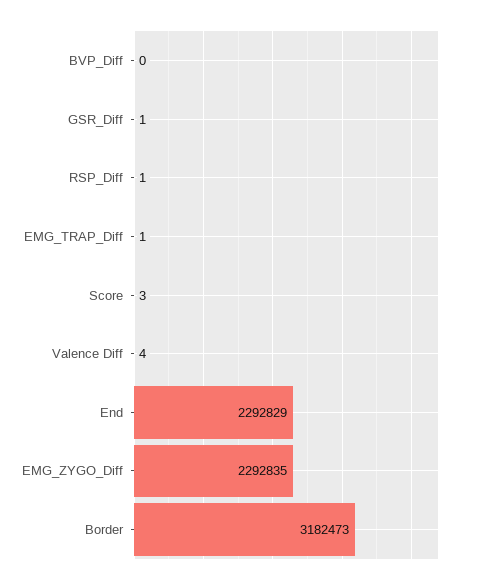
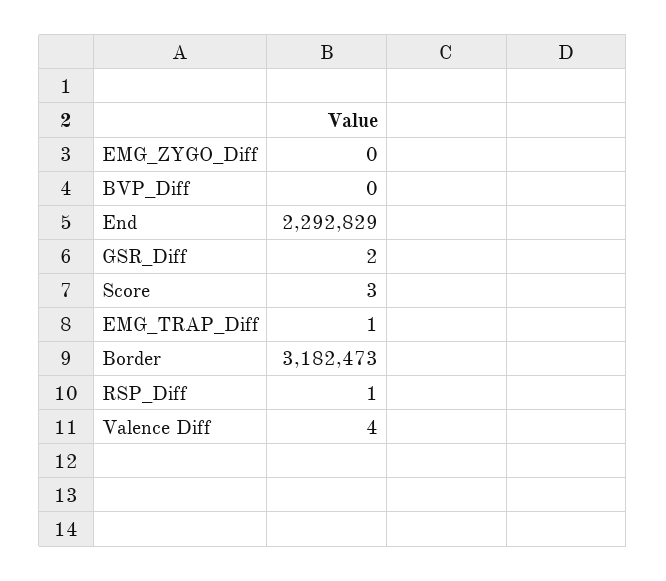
  {
    "BVP_Diff": 0,
-   "GSR_Diff": 1,
+   "GSR_Diff": 2,
    "RSP_Diff": 1,
    "EMG_TRAP_Diff": 1,
    "Score": 3,
    "Valence Diff": 4,
    "End": 2292829,
-   "EMG_ZYGO_Diff": 2292835,
+   "EMG_ZYGO_Diff": 0,
    "Border": 3182473
  }

